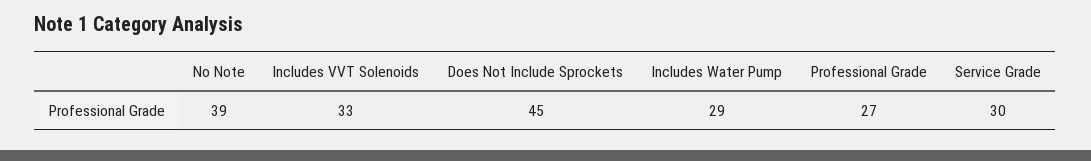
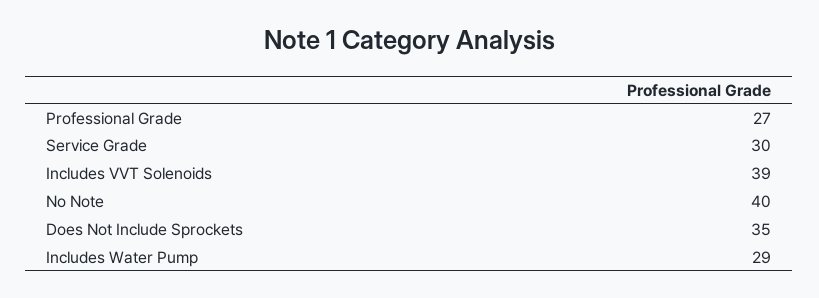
  {
-   "No Note": 39,
+   "No Note": 40,
-   "Includes VVT Solenoids": 33,
+   "Includes VVT Solenoids": 39,
-   "Does Not Include Sprockets": 45,
+   "Does Not Include Sprockets": 35,
    "Includes Water Pump": 29,
    "Professional Grade": 27,
    "Service Grade": 30
  }

